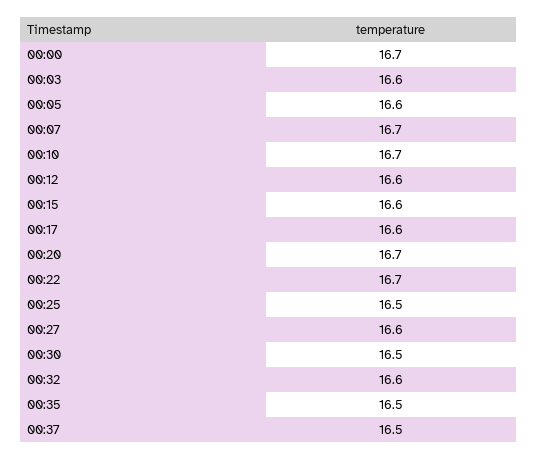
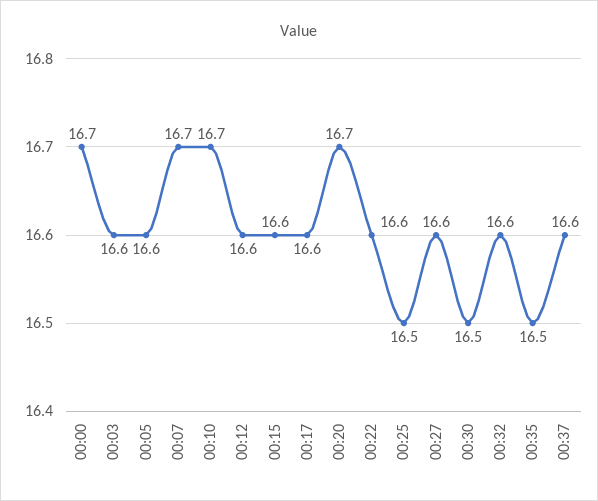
  {
    "00:00": 16.7,
    "00:03": 16.6,
    "00:05": 16.6,
    "00:07": 16.7,
    "00:10": 16.7,
    "00:12": 16.6,
    "00:15": 16.6,
    "00:17": 16.6,
    "00:20": 16.7,
-   "00:22": 16.7,
+   "00:22": 16.6,
    "00:25": 16.5,
    "00:27": 16.6,
    "00:30": 16.5,
    "00:32": 16.6,
    "00:35": 16.5,
-   "00:37": 16.5
+   "00:37": 16.6
  }

